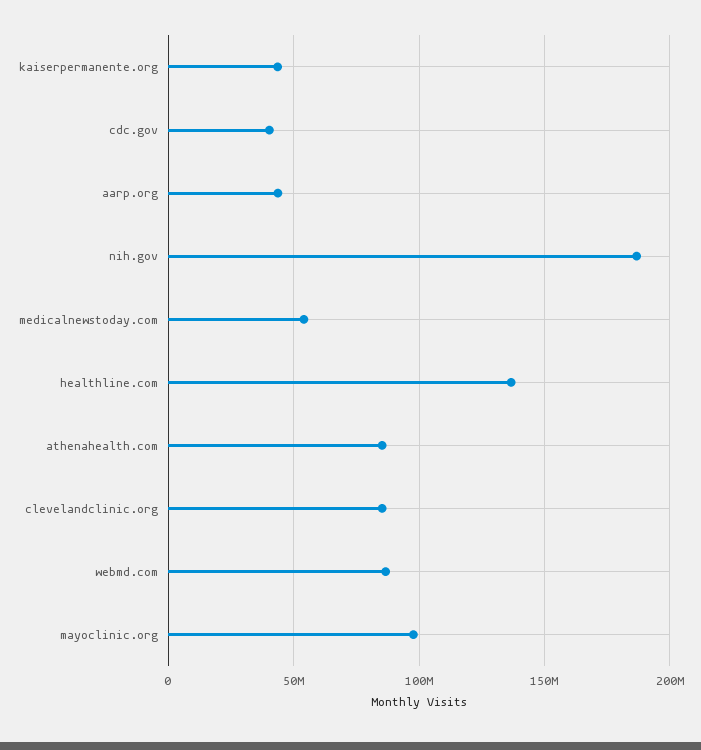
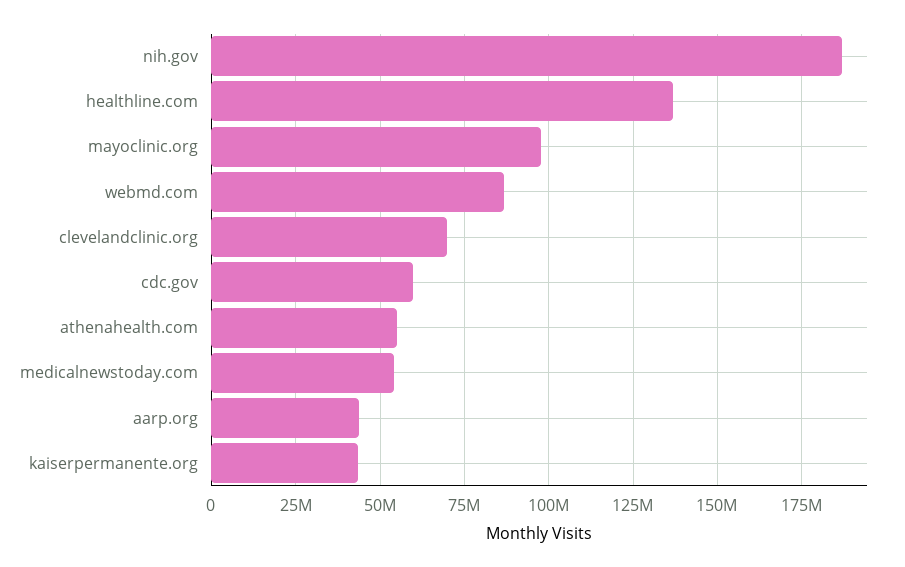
  {
    "kaiserpermanente.org": 42500000,
-   "cdc.gov": 40000000,
+   "cdc.gov": 60000000,
    "aarp.org": 42500000,
    "nih.gov": 187500000,
    "medicalnewstoday.com": 55000000,
    "healthline.com": 137500000,
-   "athenahealth.com": 85000000,
+   "athenahealth.com": 55000000,
-   "clevelandclinic.org": 85000000,
+   "clevelandclinic.org": 70000000,
    "webmd.com": 87500000,
    "mayoclinic.org": 97500000
  }

